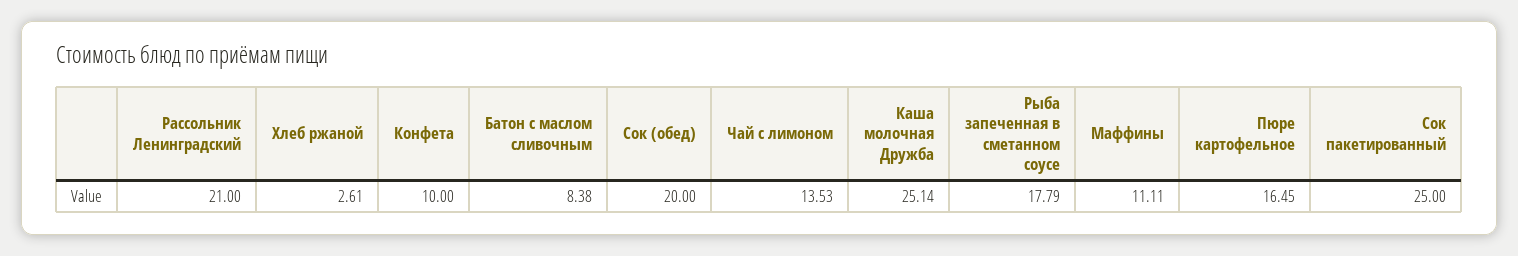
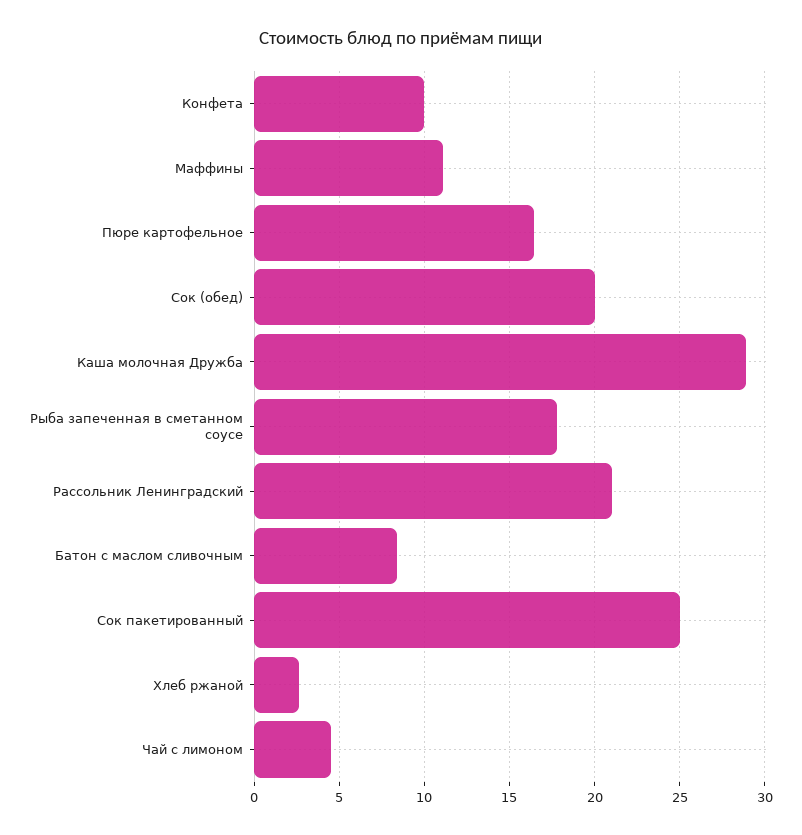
  {
    "Рассольник Ленинградский": 21,
    "Хлеб ржаной": 2.61,
    "Конфета": 10,
    "Батон с маслом сливочным": 8.38,
    "Сок (обед)": 20,
-   "Чай с лимоном": 13.53,
+   "Чай с лимоном": 4.5,
-   "Каша молочная Дружба": 25.14,
+   "Каша молочная Дружба": 29,
    "Рыба запеченная в сметанном соусе": 17.79,
    "Маффины": 11.11,
    "Пюре картофельное": 16.45,
    "Сок пакетированный": 25
  }

